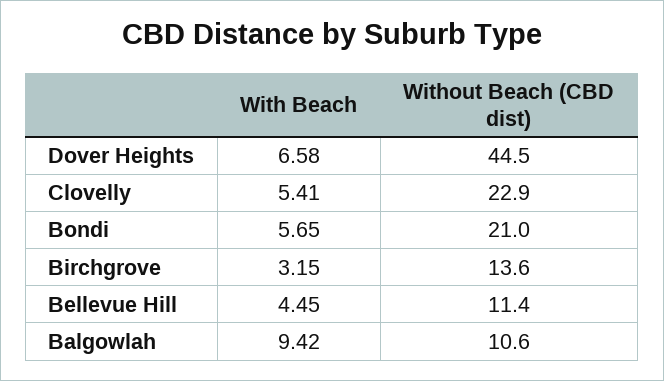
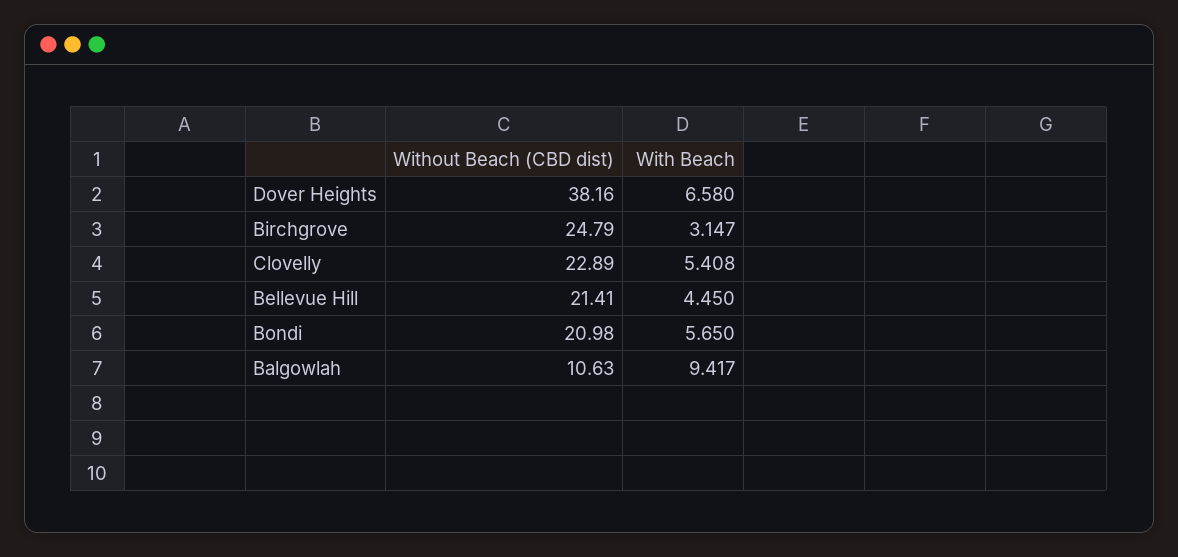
  {
    "With Beach": {
      "Dover Heights": 6.58,
      "Clovelly": 5.408,
      "Bondi": 5.65,
      "Birchgrove": 3.147,
      "Bellevue Hill": 4.45,
      "Balgowlah": 9.417
    },
    "Without Beach (CBD dist)": {
-     "Dover Heights": 44.5,
+     "Dover Heights": 38.16,
      "Clovelly": 22.89,
      "Bondi": 20.98,
-     "Birchgrove": 13.6,
+     "Birchgrove": 24.79,
-     "Bellevue Hill": 11.4,
+     "Bellevue Hill": 21.41,
      "Balgowlah": 10.63
    }
  }

